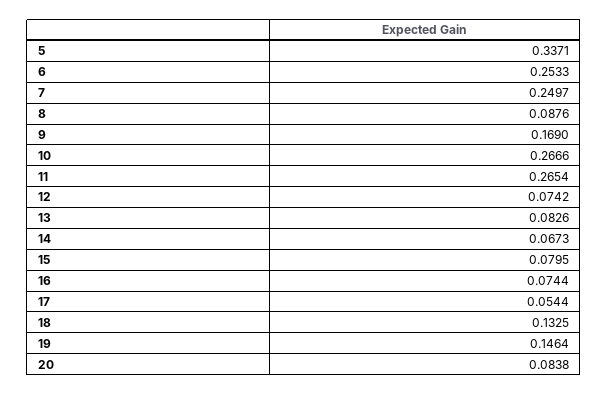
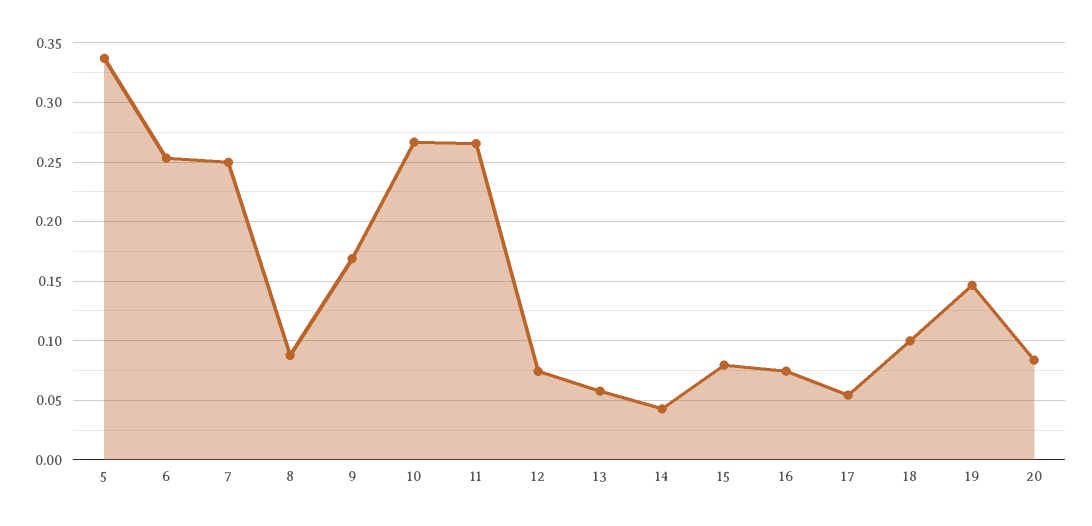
  {
    "5": 0.3371,
    "6": 0.2533,
    "7": 0.2497,
    "8": 0.0876,
    "9": 0.169,
    "10": 0.2666,
    "11": 0.2654,
    "12": 0.0742,
-   "13": 0.0826,
+   "13": 0.06,
-   "14": 0.0673,
+   "14": 0.04,
    "15": 0.0795,
    "16": 0.0744,
    "17": 0.0544,
-   "18": 0.1325,
+   "18": 0.1,
    "19": 0.1464,
    "20": 0.0838
  }

